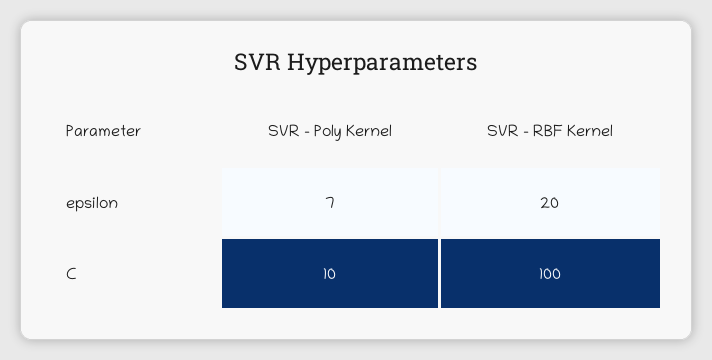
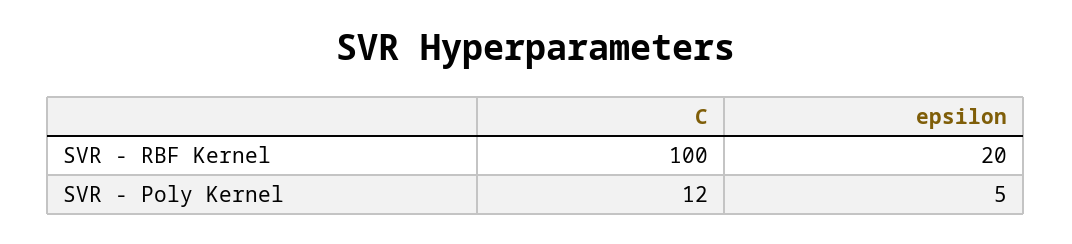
  {
    "SVR - Poly Kernel": {
-     "epsilon": 7,
+     "epsilon": 5,
-     "C": 10
+     "C": 12
    },
    "SVR - RBF Kernel": {
      "epsilon": 20,
      "C": 100
    }
  }

